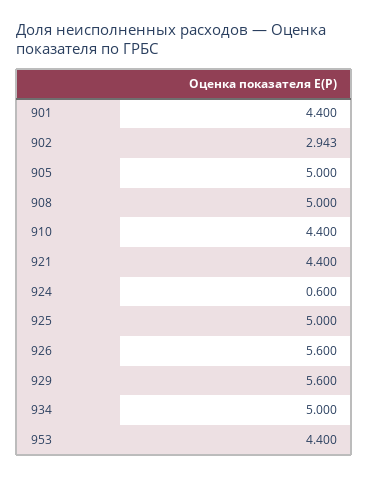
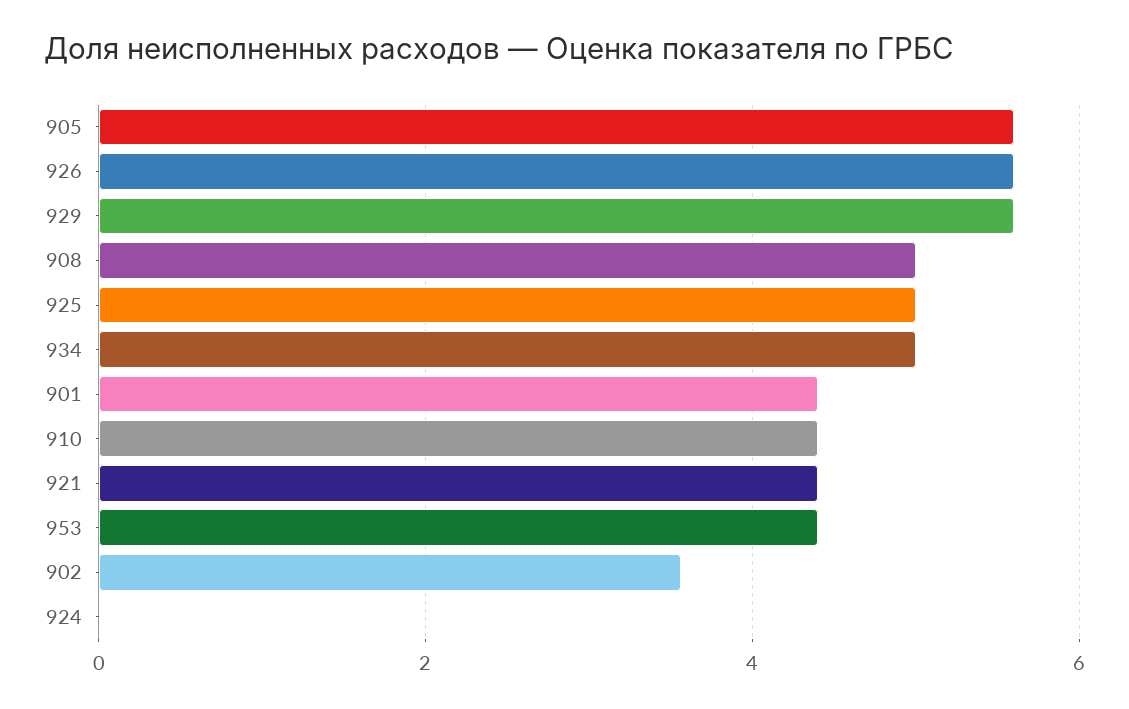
  {
    "901": 4.4,
-   "902": 2.943,
+   "902": 3.6,
-   "905": 5,
+   "905": 5.6,
    "908": 5,
    "910": 4.4,
    "921": 4.4,
-   "924": 0.6,
+   "924": 0,
    "925": 5,
    "926": 5.6,
    "929": 5.6,
    "934": 5,
    "953": 4.4
  }

